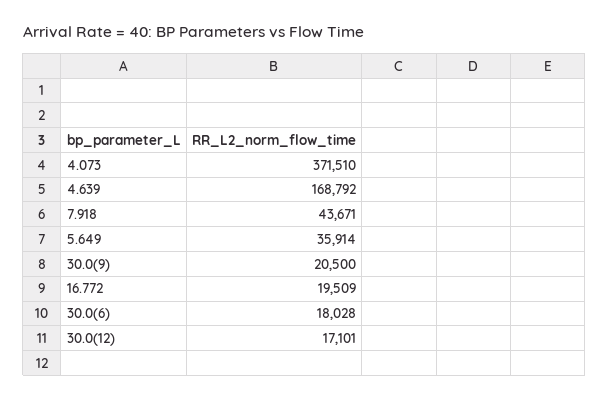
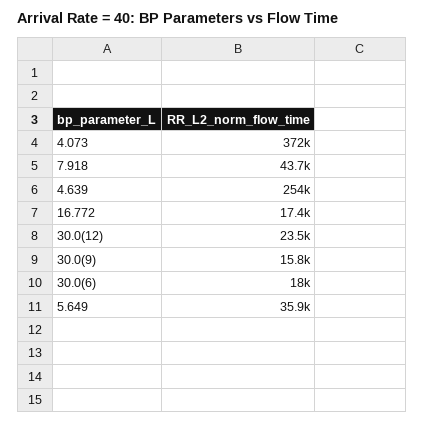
  {
    "4.073": 371510,
-   "4.639": 168792,
+   "4.639": 254000,
    "7.918": 43671,
    "5.649": 35914,
-   "30.0(9)": 20500,
+   "30.0(9)": 15800,
-   "16.772": 19509,
+   "16.772": 17400,
    "30.0(6)": 18028,
-   "30.0(12)": 17101
+   "30.0(12)": 23500
  }

